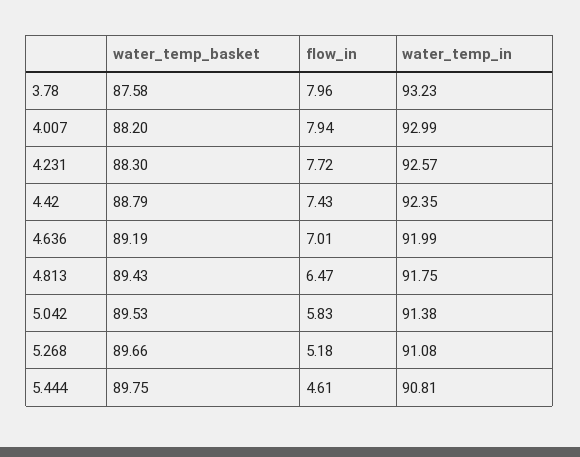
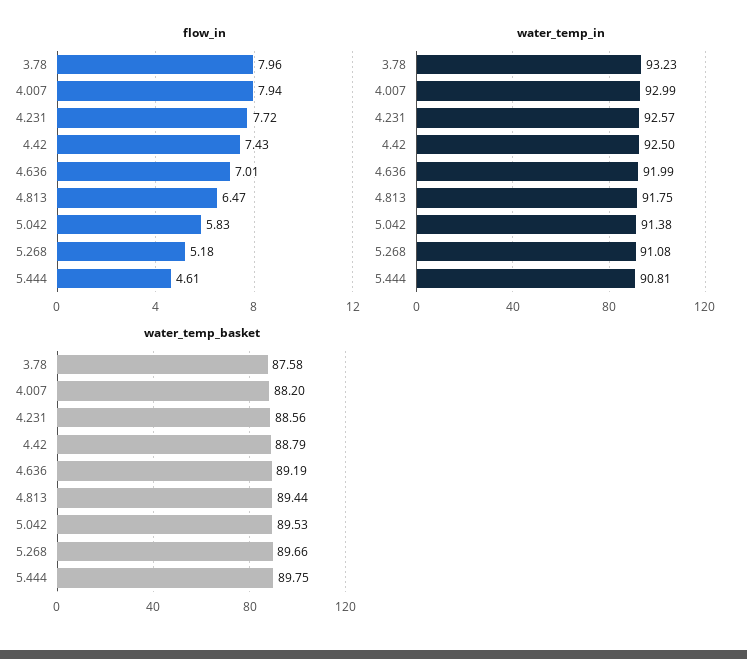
  {
    "water_temp_basket": {
      "3.78": 87.58,
      "4.007": 88.2,
-     "4.231": 88.3,
+     "4.231": 88.56,
      "4.42": 88.79,
      "4.636": 89.19,
-     "4.813": 89.43,
+     "4.813": 89.44,
      "5.042": 89.53,
      "5.268": 89.66,
      "5.444": 89.75
    },
    "flow_in": {
      "3.78": 7.96,
      "4.007": 7.94,
      "4.231": 7.72,
      "4.42": 7.43,
      "4.636": 7.01,
      "4.813": 6.47,
      "5.042": 5.83,
      "5.268": 5.18,
      "5.444": 4.61
    },
    "water_temp_in": {
      "3.78": 93.23,
      "4.007": 92.99,
      "4.231": 92.57,
-     "4.42": 92.35,
+     "4.42": 92.5,
      "4.636": 91.99,
      "4.813": 91.75,
      "5.042": 91.38,
      "5.268": 91.08,
      "5.444": 90.81
    }
  }

